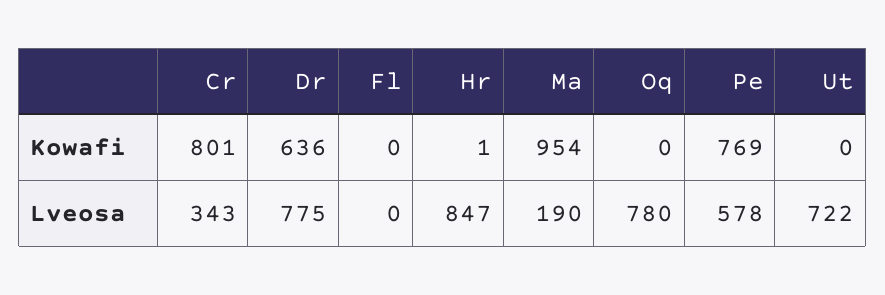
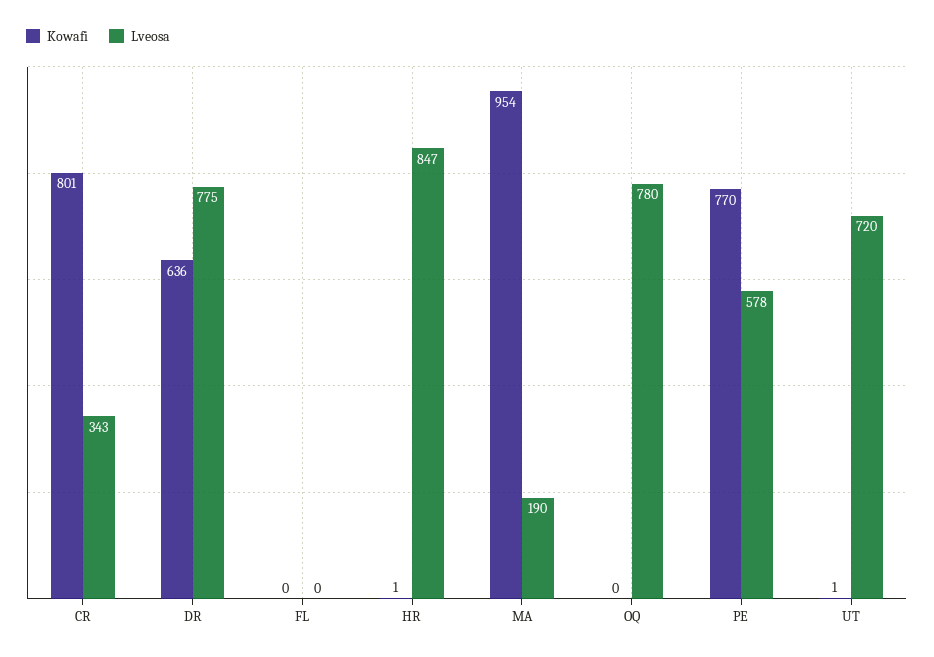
  {
    "Kowafi": {
      "Cr": 801,
      "Dr": 636,
      "Fl": 0,
      "Hr": 1,
      "Ma": 954,
      "Oq": 0,
-     "Pe": 769,
+     "Pe": 770,
-     "Ut": 0
+     "Ut": 1
    },
    "Lveosa": {
      "Cr": 343,
      "Dr": 775,
      "Fl": 0,
      "Hr": 847,
      "Ma": 190,
      "Oq": 780,
      "Pe": 578,
-     "Ut": 722
+     "Ut": 720
    }
  }

